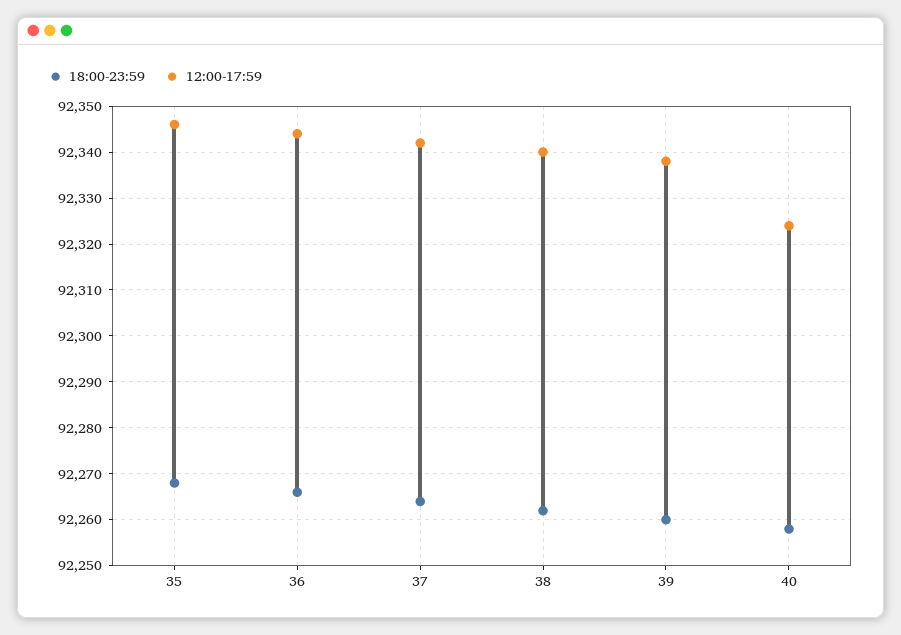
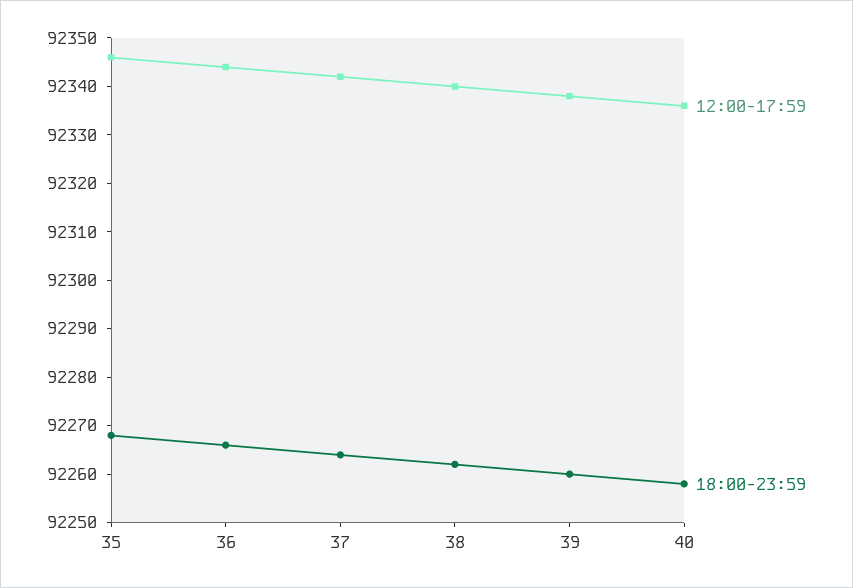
  {
    "18:00-23:59": {
      "35": 92270,
      "36": 92265,
      "37": 92265,
      "38": 92260,
      "39": 92260,
      "40": 92260
    },
    "12:00-17:59": {
      "35": 92345,
      "36": 92345,
      "37": 92340,
      "38": 92340,
      "39": 92340,
-     "40": 92325
+     "40": 92335
    }
  }

